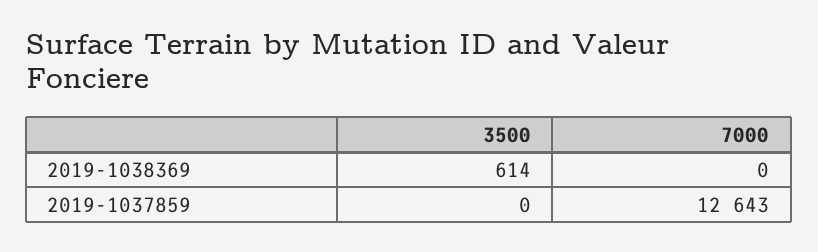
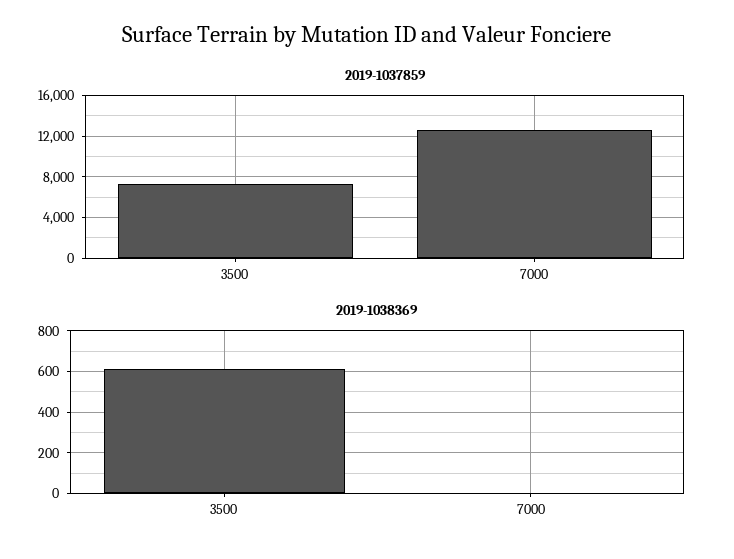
  {
    "2019-1038369": {
      "3500": 614,
      "7000": 0
    },
    "2019-1037859": {
-     "3500": 0,
+     "3500": 7000,
      "7000": 12643
    }
  }

